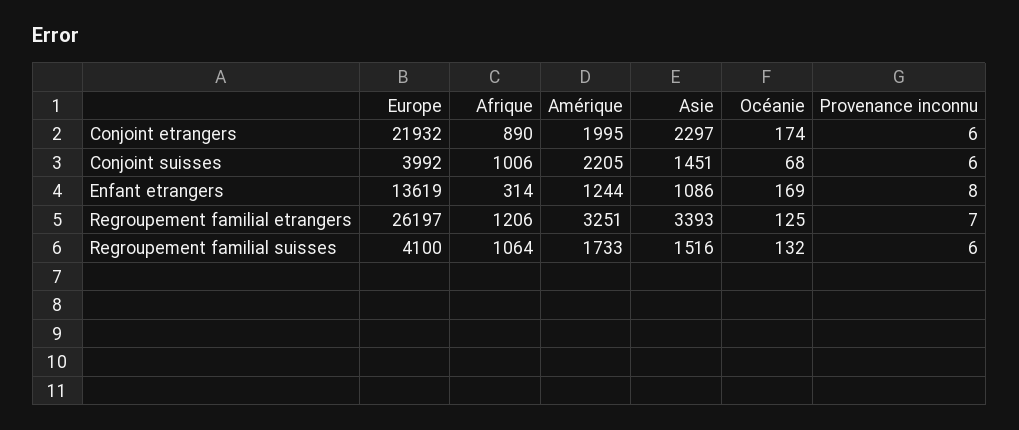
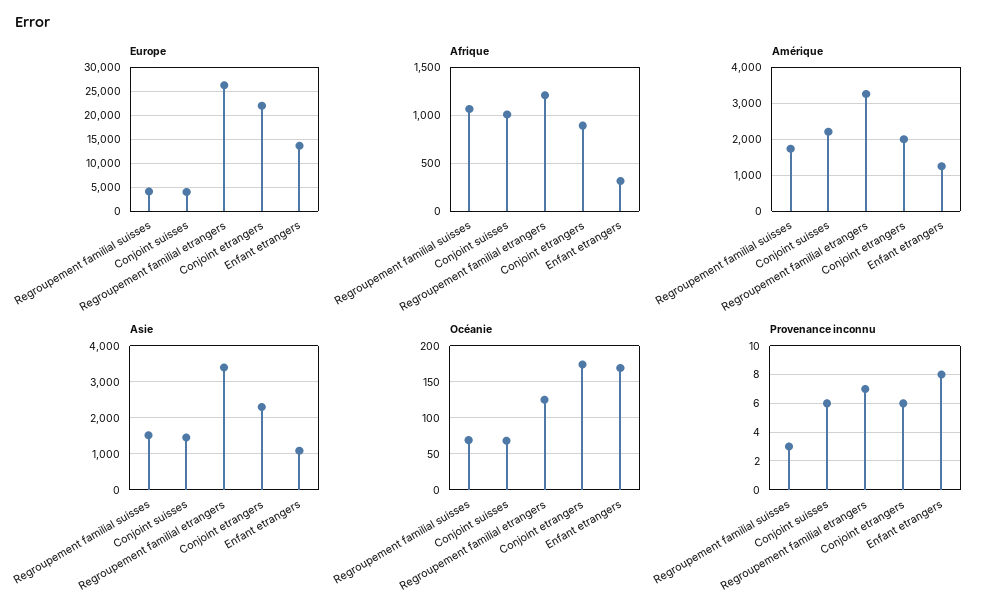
  {
    "Europe": {
      "Conjoint etrangers": 21932,
      "Conjoint suisses": 3992,
      "Enfant etrangers": 13619,
      "Regroupement familial etrangers": 26197,
      "Regroupement familial suisses": 4100
    },
    "Afrique": {
      "Conjoint etrangers": 890,
      "Conjoint suisses": 1006,
      "Enfant etrangers": 314,
      "Regroupement familial etrangers": 1206,
      "Regroupement familial suisses": 1064
    },
    "Amérique": {
      "Conjoint etrangers": 1995,
      "Conjoint suisses": 2205,
      "Enfant etrangers": 1244,
      "Regroupement familial etrangers": 3251,
      "Regroupement familial suisses": 1733
    },
    "Asie": {
      "Conjoint etrangers": 2297,
      "Conjoint suisses": 1451,
      "Enfant etrangers": 1086,
      "Regroupement familial etrangers": 3393,
      "Regroupement familial suisses": 1516
    },
    "Océanie": {
      "Conjoint etrangers": 174,
      "Conjoint suisses": 68,
      "Enfant etrangers": 169,
      "Regroupement familial etrangers": 125,
-     "Regroupement familial suisses": 132
+     "Regroupement familial suisses": 70
    },
    "Provenance inconnu": {
      "Conjoint etrangers": 6,
      "Conjoint suisses": 6,
      "Enfant etrangers": 8,
      "Regroupement familial etrangers": 7,
-     "Regroupement familial suisses": 6
+     "Regroupement familial suisses": 3
    }
  }

